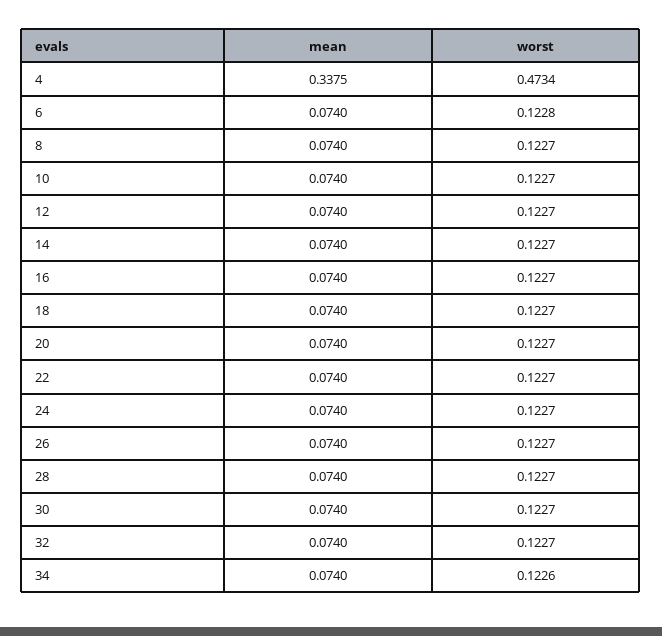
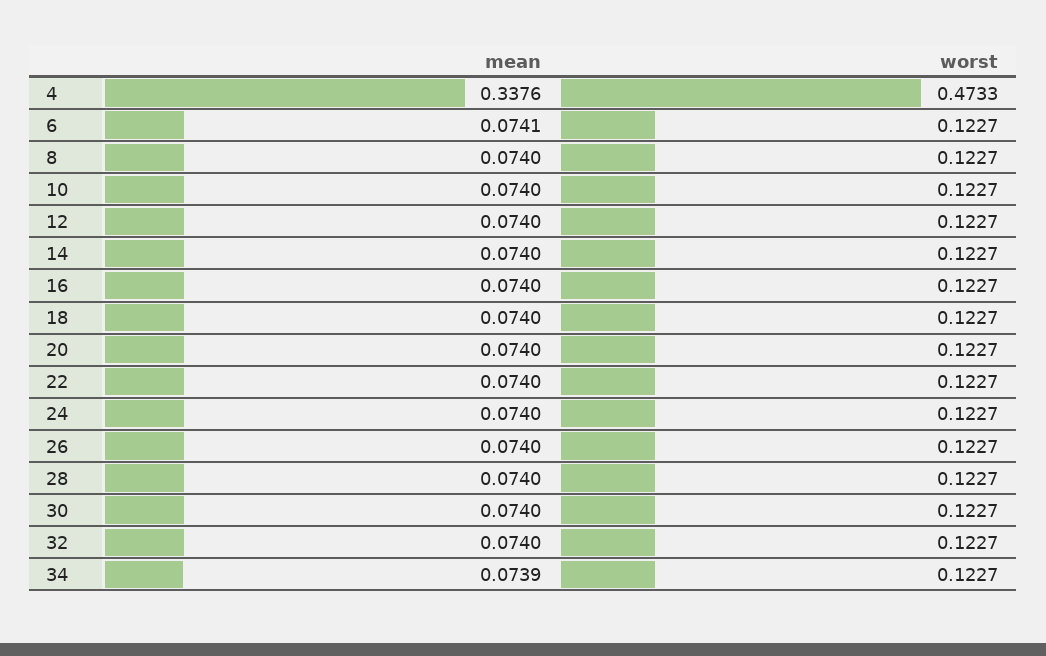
  {
    "mean": {
-     "4": 0.3375,
+     "4": 0.3376,
-     "6": 0.074,
+     "6": 0.0741,
      "8": 0.074,
      "10": 0.074,
      "12": 0.074,
      "14": 0.074,
      "16": 0.074,
      "18": 0.074,
      "20": 0.074,
      "22": 0.074,
      "24": 0.074,
      "26": 0.074,
      "28": 0.074,
      "30": 0.074,
      "32": 0.074,
-     "34": 0.074
+     "34": 0.0739
    },
    "worst": {
-     "4": 0.4734,
+     "4": 0.4733,
-     "6": 0.1228,
+     "6": 0.1227,
      "8": 0.1227,
      "10": 0.1227,
      "12": 0.1227,
      "14": 0.1227,
      "16": 0.1227,
      "18": 0.1227,
      "20": 0.1227,
      "22": 0.1227,
      "24": 0.1227,
      "26": 0.1227,
      "28": 0.1227,
      "30": 0.1227,
      "32": 0.1227,
-     "34": 0.1226
+     "34": 0.1227
    }
  }

